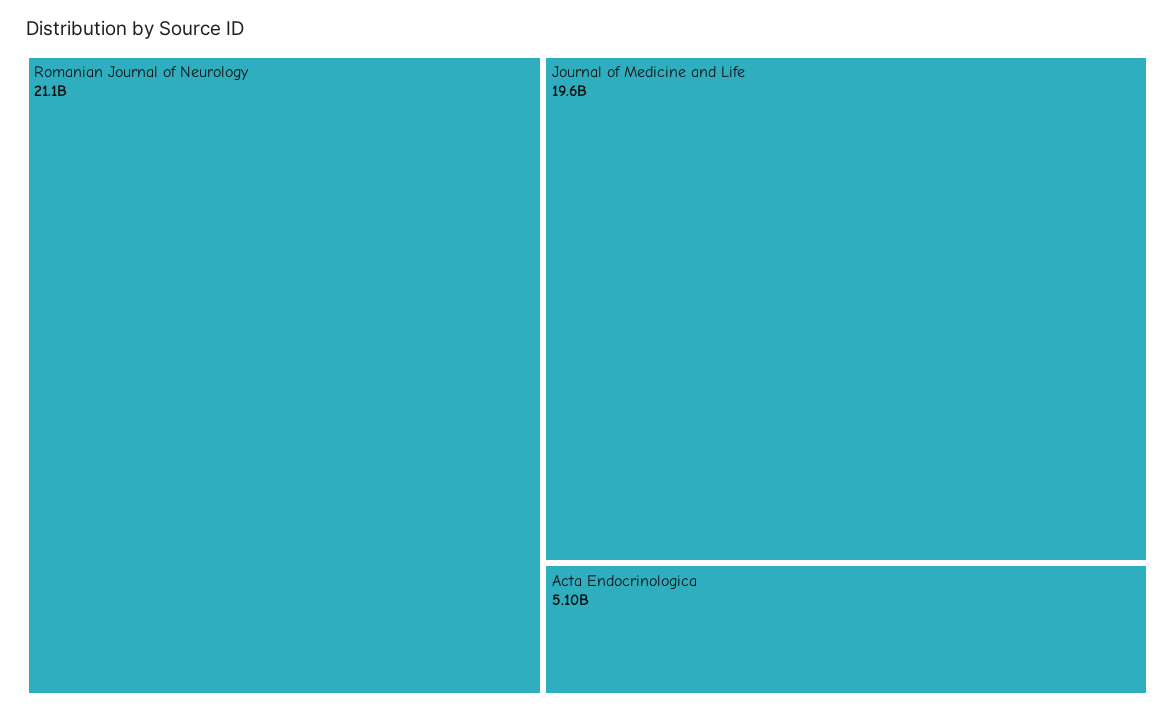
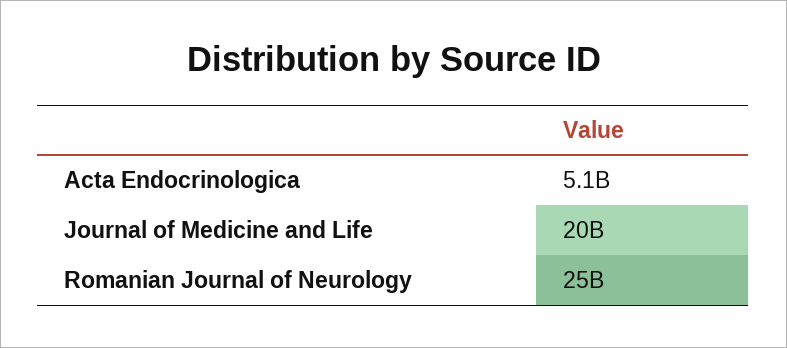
  {
-   "Romanian Journal of Neurology": 21100000000,
+   "Romanian Journal of Neurology": 25000000000,
    "Journal of Medicine and Life": 19600000000,
    "Acta Endocrinologica": 5100000000
  }

